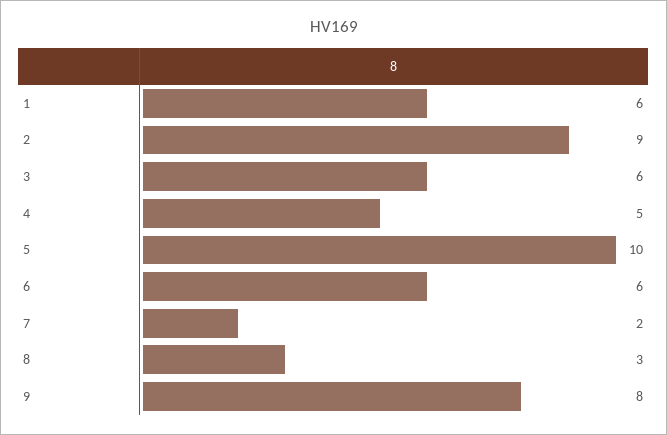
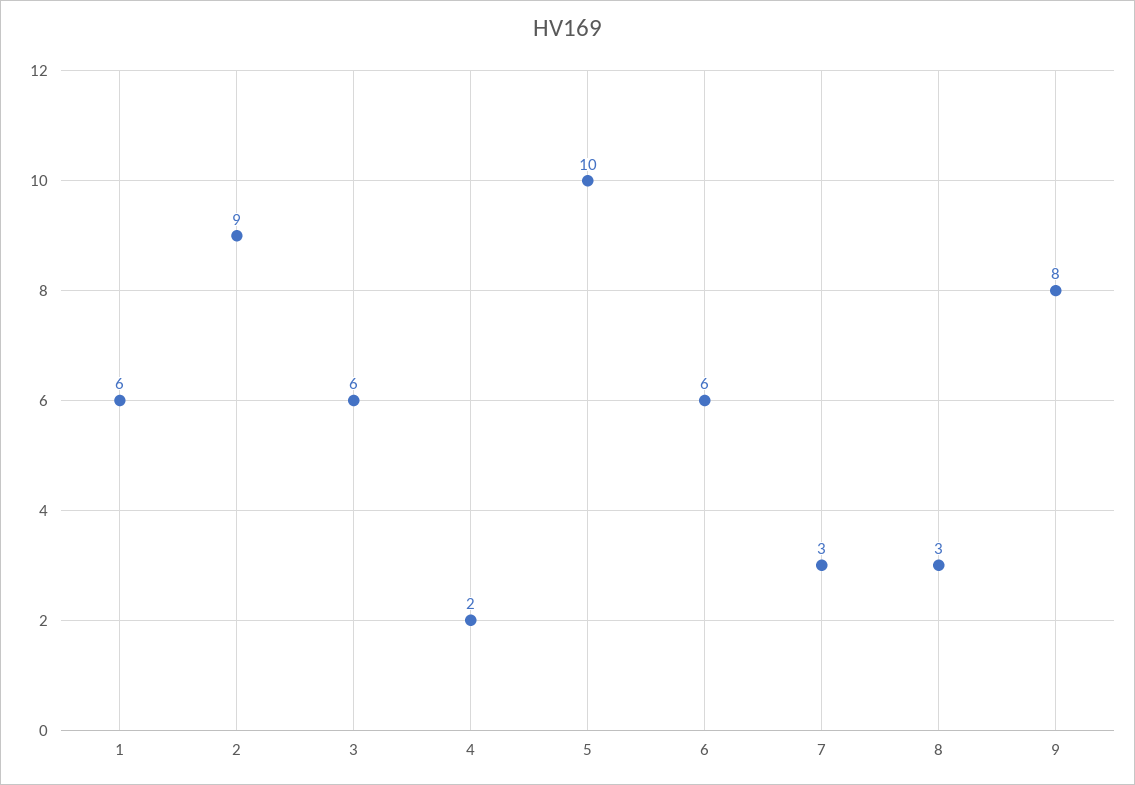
  {
    "1": 6,
    "2": 9,
    "3": 6,
-   "4": 5,
+   "4": 2,
    "5": 10,
    "6": 6,
-   "7": 2,
+   "7": 3,
    "8": 3,
    "9": 8
  }

